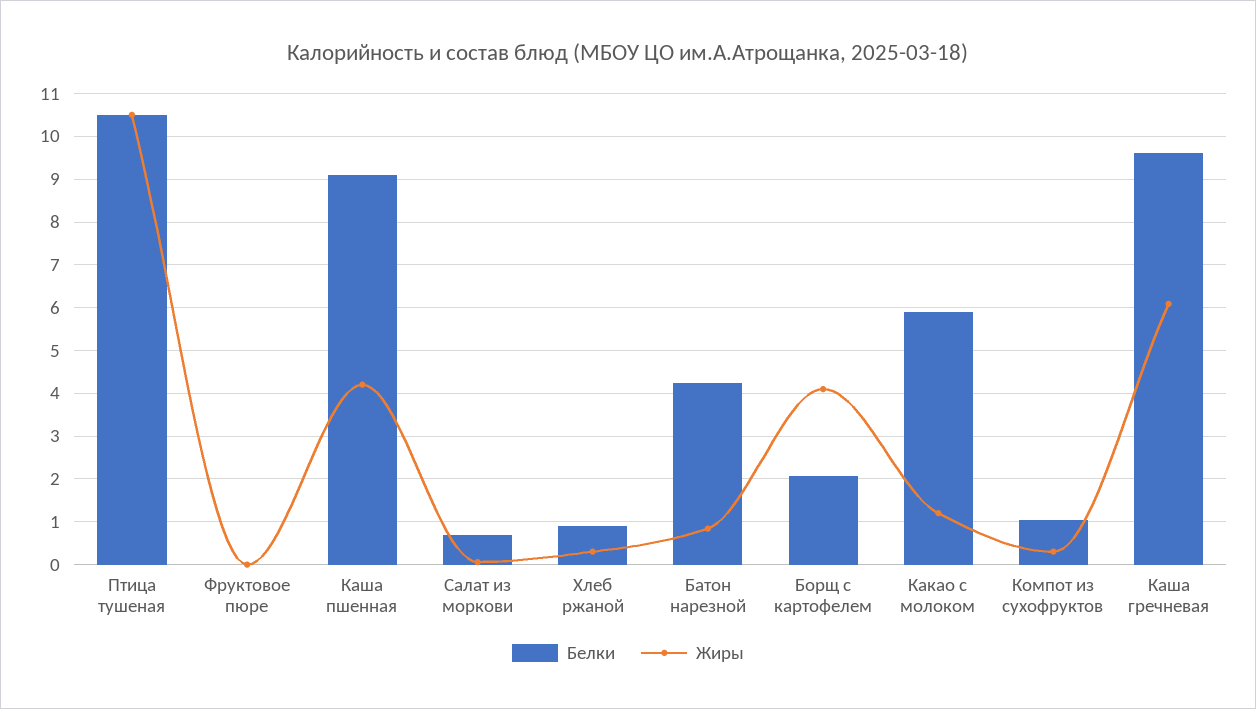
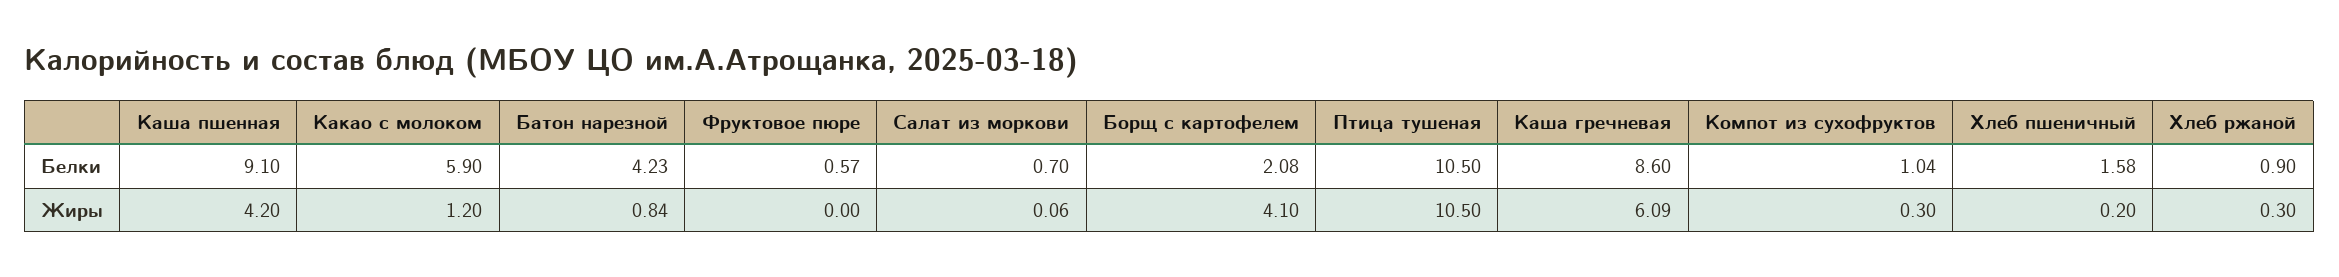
  {
    "Белки": {
      "Птица тушеная": 10.5,
-     "Фруктовое пюре": 0,
+     "Фруктовое пюре": 0.57,
      "Каша пшенная": 9.1,
      "Салат из моркови": 0.7,
      "Хлеб ржаной": 0.9,
      "Батон нарезной": 4.23,
      "Борщ с картофелем": 2.08,
      "Какао с молоком": 5.9,
      "Компот из сухофруктов": 1.04,
-     "Каша гречневая": 9.6
+     "Каша гречневая": 8.6,
+     "Хлеб пшеничный": 1.58
    },
    "Жиры": {
      "Птица тушеная": 10.5,
      "Фруктовое пюре": 0,
      "Каша пшенная": 4.2,
      "Салат из моркови": 0.06,
      "Хлеб ржаной": 0.3,
      "Батон нарезной": 0.84,
      "Борщ с картофелем": 4.1,
      "Какао с молоком": 1.2,
      "Компот из сухофруктов": 0.3,
-     "Каша гречневая": 6.09
+     "Каша гречневая": 6.09,
+     "Хлеб пшеничный": 0.2
    }
  }

